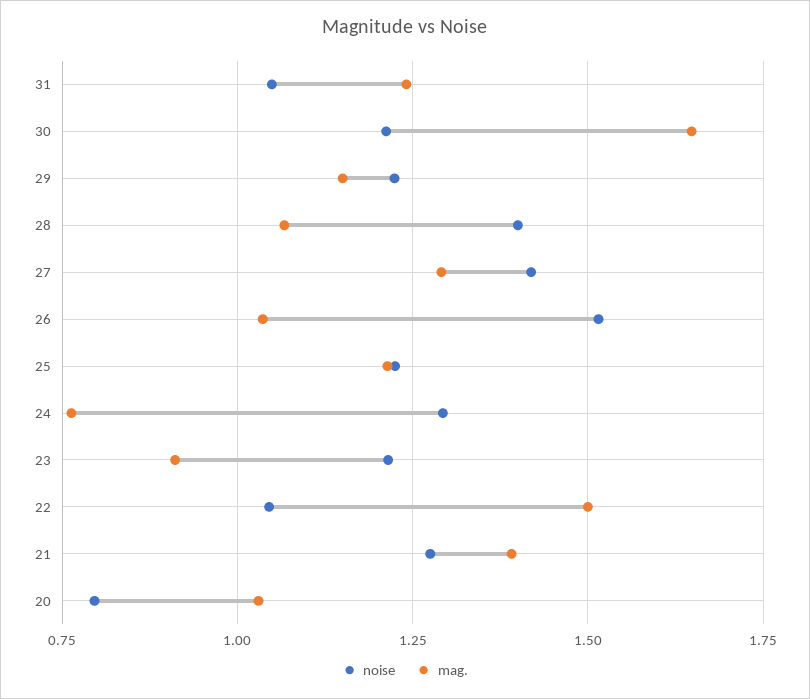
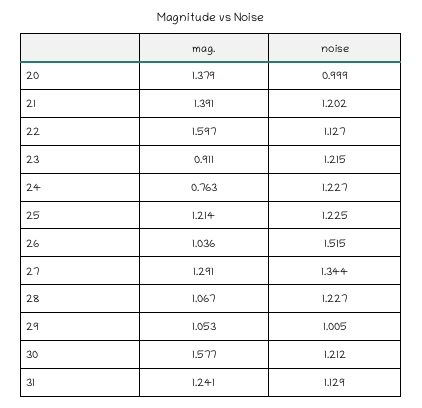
  {
    "noise": {
-     "31": 1.05,
+     "31": 1.129,
      "30": 1.212,
-     "29": 1.225,
+     "29": 1.005,
-     "28": 1.4,
+     "28": 1.227,
-     "27": 1.425,
+     "27": 1.344,
      "26": 1.515,
      "25": 1.225,
-     "24": 1.3,
+     "24": 1.227,
      "23": 1.215,
-     "22": 1.05,
+     "22": 1.127,
-     "21": 1.275,
+     "21": 1.202,
-     "20": 0.8
+     "20": 0.999
    },
    "mag.": {
      "31": 1.241,
-     "30": 1.65,
+     "30": 1.577,
-     "29": 1.15,
+     "29": 1.053,
      "28": 1.067,
      "27": 1.291,
      "26": 1.036,
      "25": 1.214,
      "24": 0.763,
      "23": 0.911,
-     "22": 1.5,
+     "22": 1.597,
      "21": 1.391,
-     "20": 1.025
+     "20": 1.379
    }
  }

